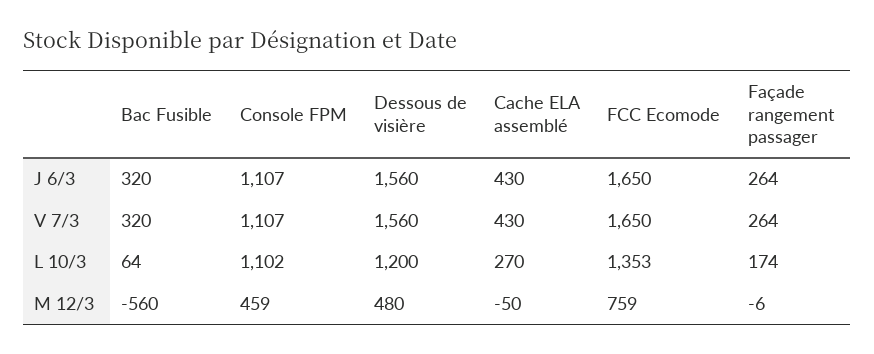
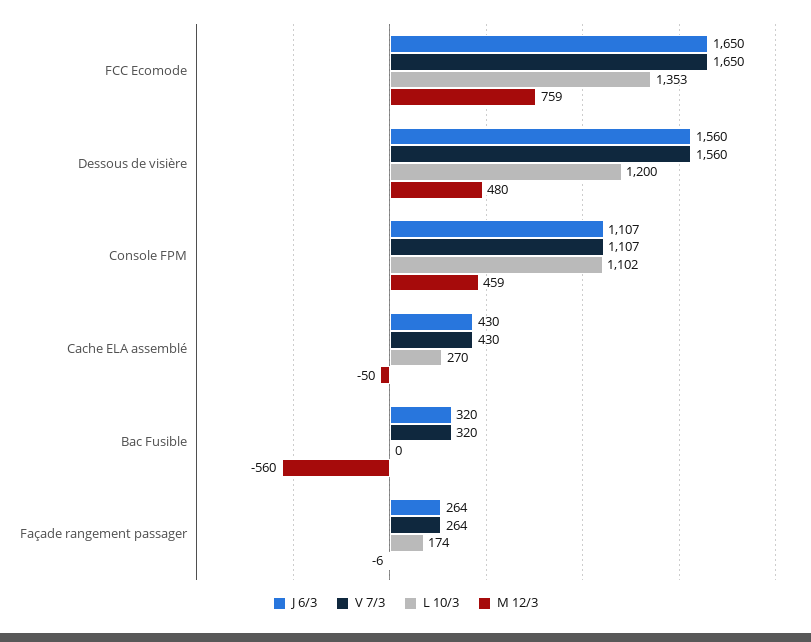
  {
    "J 6/3": {
      "Bac Fusible": 320,
      "Console FPM": 1107,
      "Dessous de visière": 1560,
      "Cache ELA assemblé": 430,
      "FCC Ecomode": 1650,
      "Façade rangement passager": 264
    },
    "V 7/3": {
      "Bac Fusible": 320,
      "Console FPM": 1107,
      "Dessous de visière": 1560,
      "Cache ELA assemblé": 430,
      "FCC Ecomode": 1650,
      "Façade rangement passager": 264
    },
    "L 10/3": {
-     "Bac Fusible": 64,
+     "Bac Fusible": 0,
      "Console FPM": 1102,
      "Dessous de visière": 1200,
      "Cache ELA assemblé": 270,
      "FCC Ecomode": 1353,
      "Façade rangement passager": 174
    },
    "M 12/3": {
      "Bac Fusible": -560,
      "Console FPM": 459,
      "Dessous de visière": 480,
      "Cache ELA assemblé": -50,
      "FCC Ecomode": 759,
      "Façade rangement passager": -6
    }
  }

